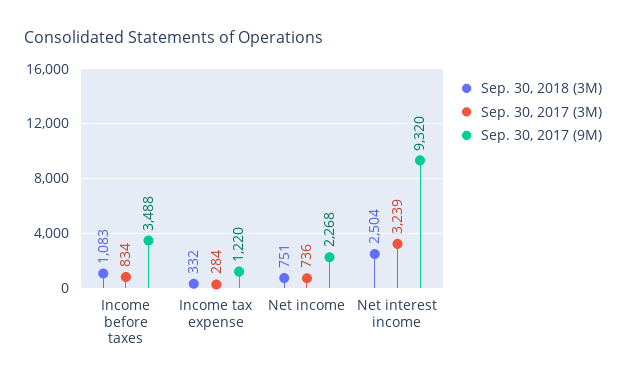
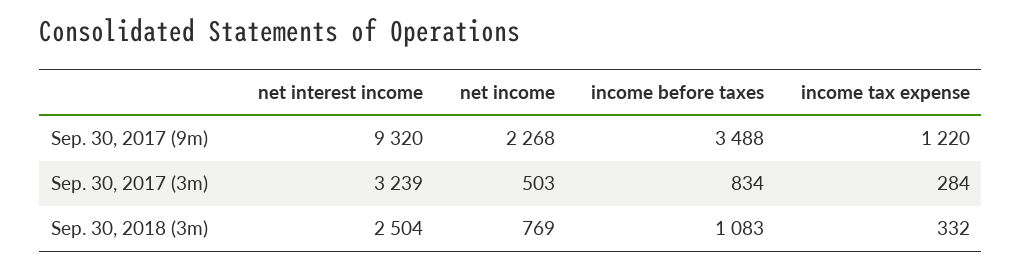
  {
    "Sep. 30, 2018 (3M)": {
      "Income before taxes": 1083,
      "Income tax expense": 332,
-     "Net income": 751,
+     "Net income": 769,
      "Net interest income": 2504
    },
    "Sep. 30, 2017 (3M)": {
      "Income before taxes": 834,
      "Income tax expense": 284,
-     "Net income": 736,
+     "Net income": 503,
      "Net interest income": 3239
    },
    "Sep. 30, 2017 (9M)": {
      "Income before taxes": 3488,
      "Income tax expense": 1220,
      "Net income": 2268,
      "Net interest income": 9320
    }
  }

